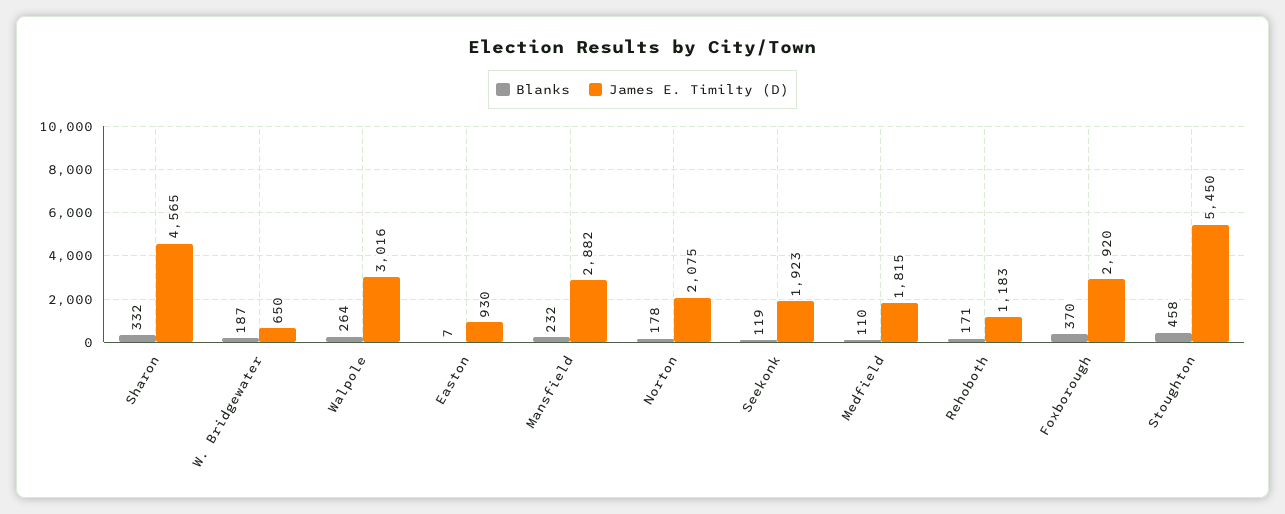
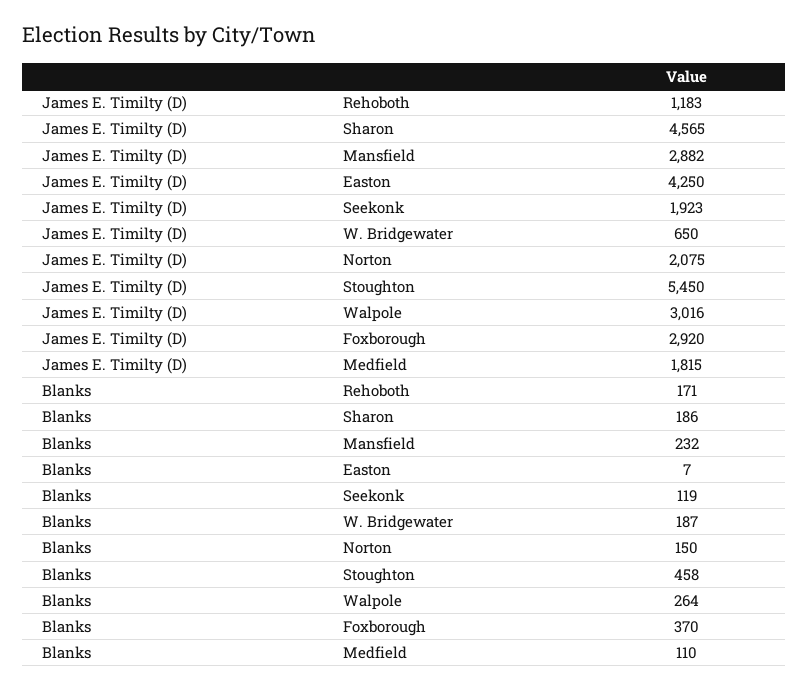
  {
    "Blanks": {
-     "Sharon": 332,
+     "Sharon": 186,
      "W. Bridgewater": 187,
      "Walpole": 264,
      "Easton": 7,
      "Mansfield": 232,
-     "Norton": 178,
+     "Norton": 150,
      "Seekonk": 119,
      "Medfield": 110,
      "Rehoboth": 171,
      "Foxborough": 370,
      "Stoughton": 458
    },
    "James E. Timilty (D)": {
      "Sharon": 4565,
      "W. Bridgewater": 650,
      "Walpole": 3016,
-     "Easton": 930,
+     "Easton": 4250,
      "Mansfield": 2882,
      "Norton": 2075,
      "Seekonk": 1923,
      "Medfield": 1815,
      "Rehoboth": 1183,
      "Foxborough": 2920,
      "Stoughton": 5450
    }
  }

